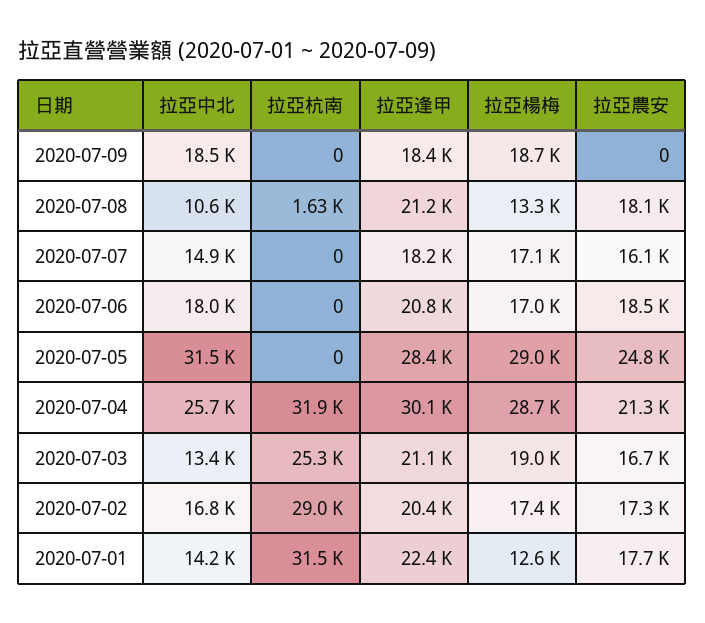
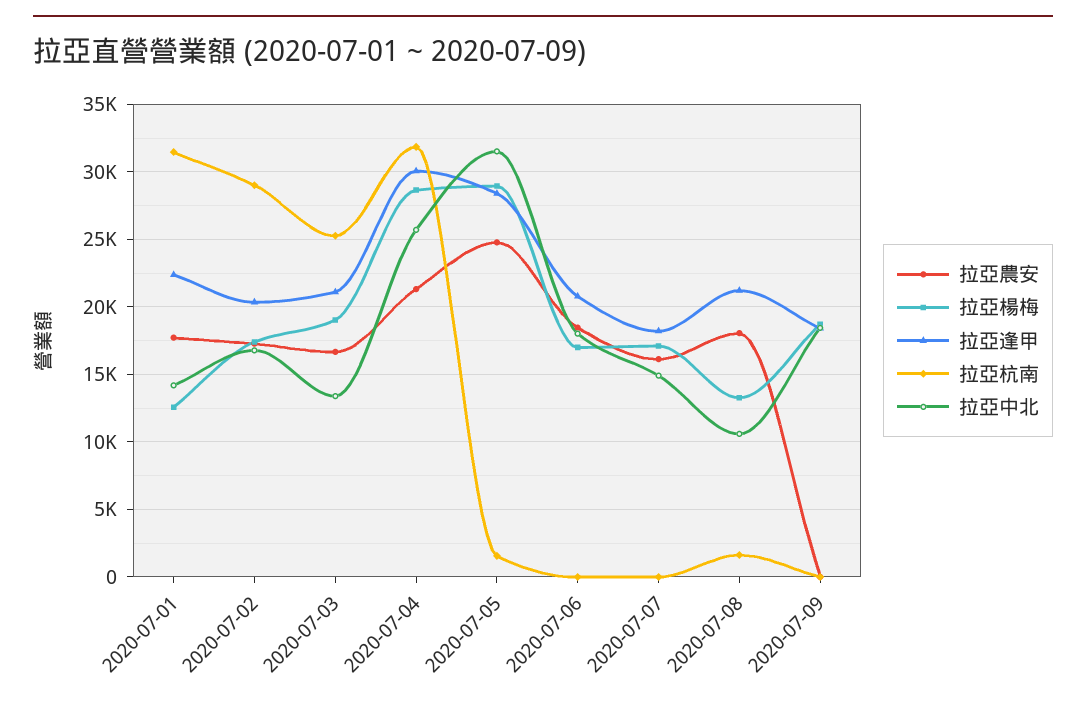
  {
    "拉亞中北": {
      "2020-07-09": 18500,
      "2020-07-08": 10600,
      "2020-07-07": 14900,
      "2020-07-06": 18000,
      "2020-07-05": 31500,
      "2020-07-04": 25700,
      "2020-07-03": 13400,
      "2020-07-02": 16800,
      "2020-07-01": 14200
    },
    "拉亞杭南": {
      "2020-07-09": 0,
      "2020-07-08": 1630,
      "2020-07-07": 0,
      "2020-07-06": 0,
-     "2020-07-05": 0,
+     "2020-07-05": 1500,
      "2020-07-04": 31900,
      "2020-07-03": 25300,
      "2020-07-02": 29000,
      "2020-07-01": 31500
    },
    "拉亞逢甲": {
      "2020-07-09": 18400,
      "2020-07-08": 21200,
      "2020-07-07": 18200,
      "2020-07-06": 20800,
      "2020-07-05": 28400,
      "2020-07-04": 30100,
      "2020-07-03": 21100,
      "2020-07-02": 20400,
      "2020-07-01": 22400
    },
    "拉亞楊梅": {
      "2020-07-09": 18700,
      "2020-07-08": 13300,
      "2020-07-07": 17100,
      "2020-07-06": 17000,
      "2020-07-05": 29000,
      "2020-07-04": 28700,
      "2020-07-03": 19000,
      "2020-07-02": 17400,
      "2020-07-01": 12600
    },
    "拉亞農安": {
      "2020-07-09": 0,
      "2020-07-08": 18100,
      "2020-07-07": 16100,
      "2020-07-06": 18500,
      "2020-07-05": 24800,
      "2020-07-04": 21300,
      "2020-07-03": 16700,
      "2020-07-02": 17300,
      "2020-07-01": 17700
    }
  }

